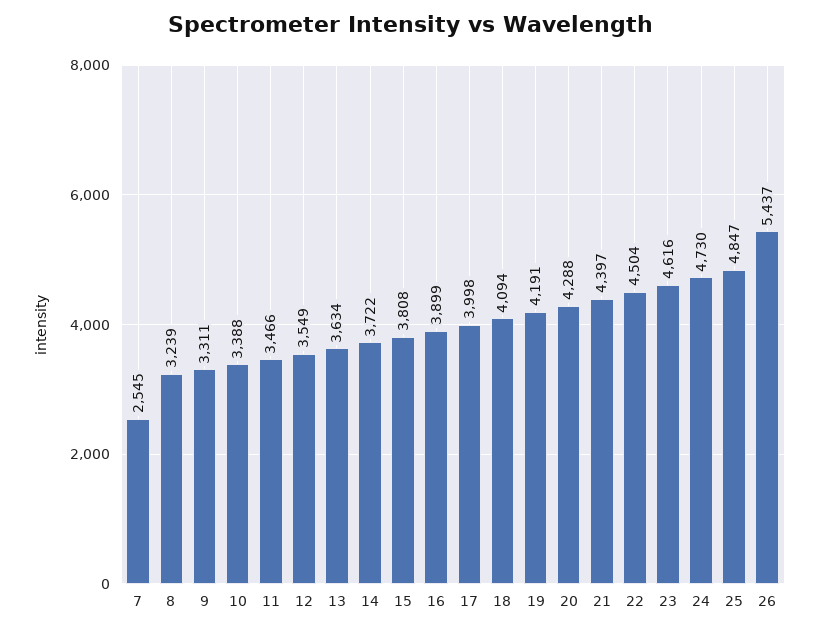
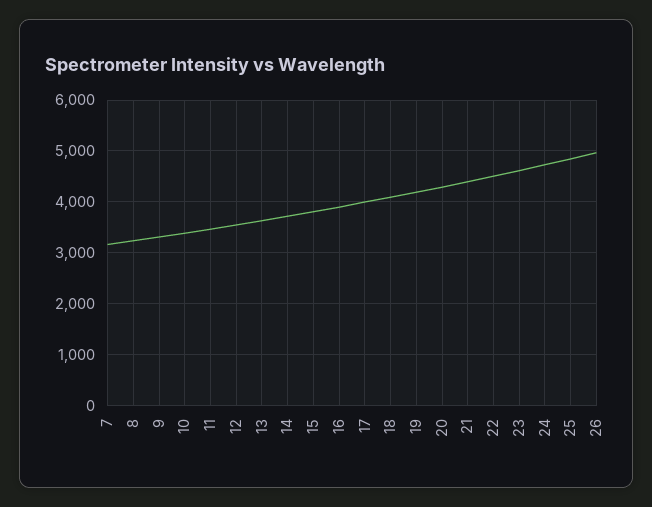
  {
-   "7": 2545,
+   "7": 3200,
    "8": 3239,
    "9": 3311,
    "10": 3388,
    "11": 3466,
    "12": 3549,
    "13": 3634,
    "14": 3722,
    "15": 3808,
    "16": 3899,
    "17": 3998,
    "18": 4094,
    "19": 4191,
    "20": 4288,
    "21": 4397,
    "22": 4504,
    "23": 4616,
    "24": 4730,
    "25": 4847,
-   "26": 5437
+   "26": 5000
  }

